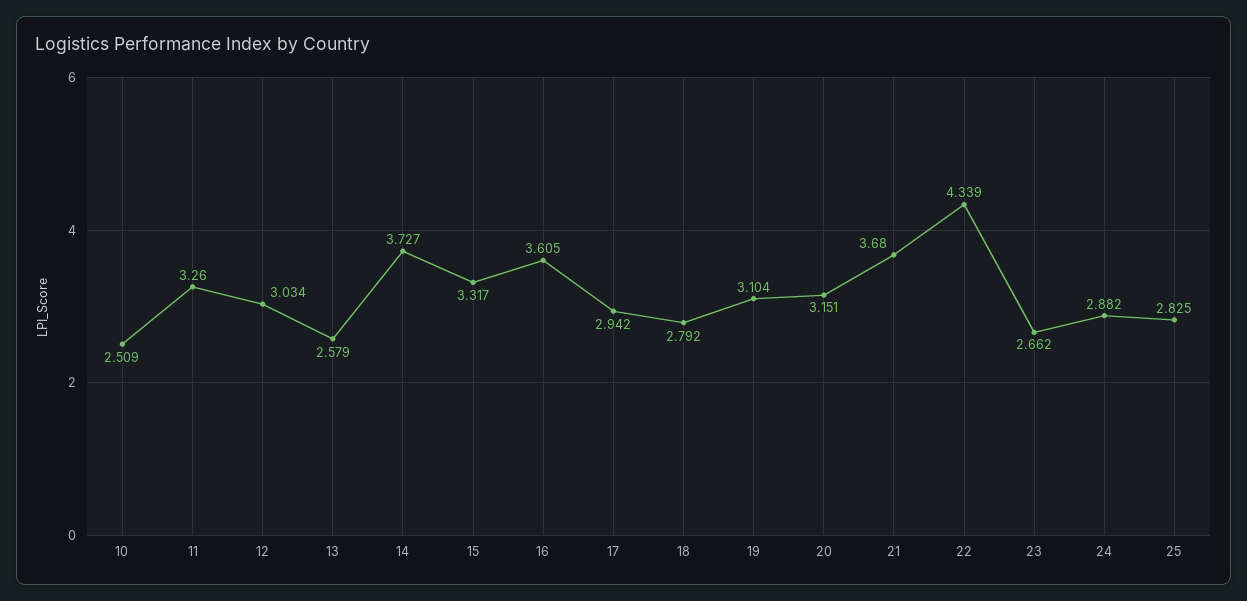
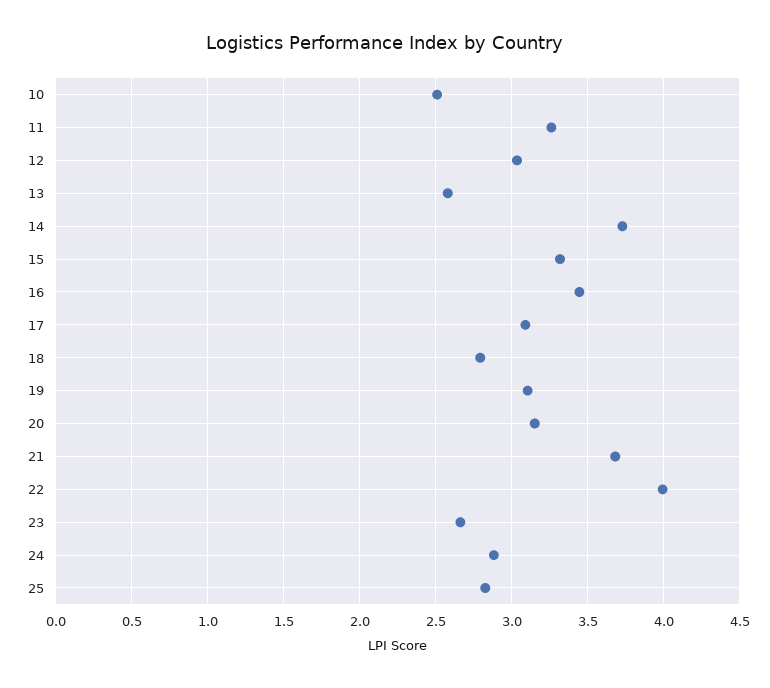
  {
    "10": 2.509,
    "11": 3.26,
    "12": 3.034,
    "13": 2.579,
    "14": 3.727,
    "15": 3.317,
-   "16": 3.605,
+   "16": 3.45,
-   "17": 2.942,
+   "17": 3.1,
    "18": 2.792,
    "19": 3.104,
    "20": 3.151,
    "21": 3.68,
-   "22": 4.339,
+   "22": 4,
    "23": 2.662,
    "24": 2.882,
    "25": 2.825
  }

